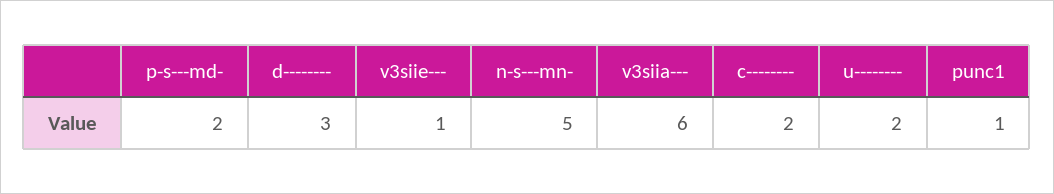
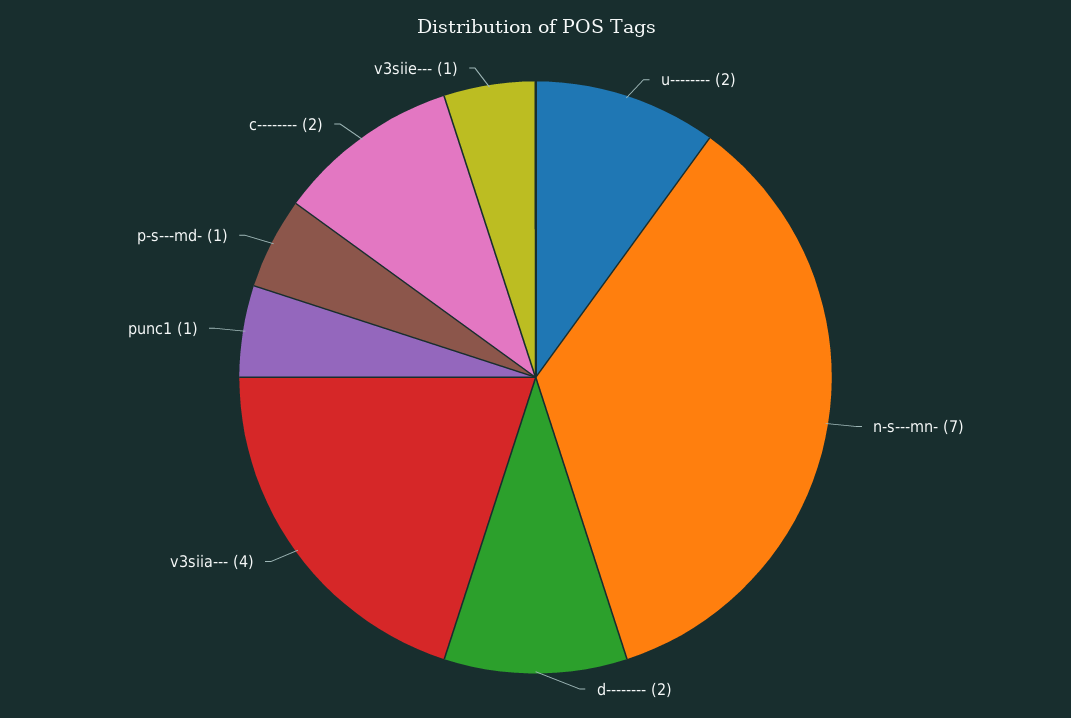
  {
-   "p-s---md-": 2,
+   "p-s---md-": 1,
-   "d--------": 3,
+   "d--------": 2,
    "v3siie---": 1,
-   "n-s---mn-": 5,
+   "n-s---mn-": 7,
-   "v3siia---": 6,
+   "v3siia---": 4,
    "c--------": 2,
    "u--------": 2,
    "punc1": 1
  }

